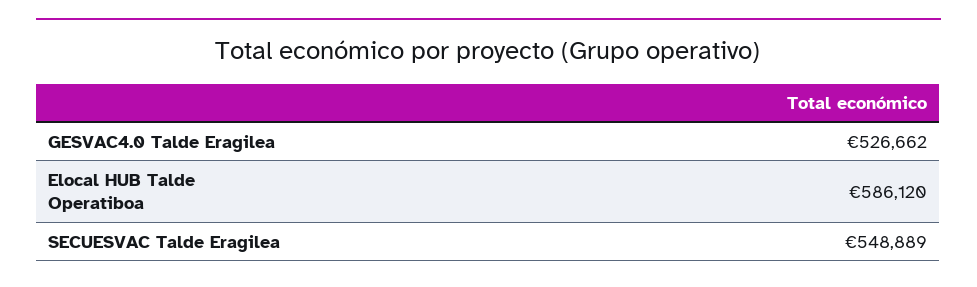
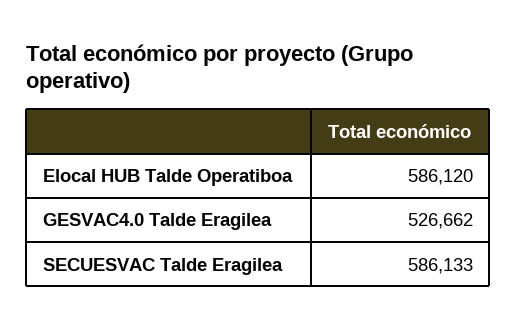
  {
    "GESVAC4.0 Talde Eragilea": 526662,
    "Elocal HUB Talde Operatiboa": 586120,
-   "SECUESVAC Talde Eragilea": 548889
+   "SECUESVAC Talde Eragilea": 586133
  }

